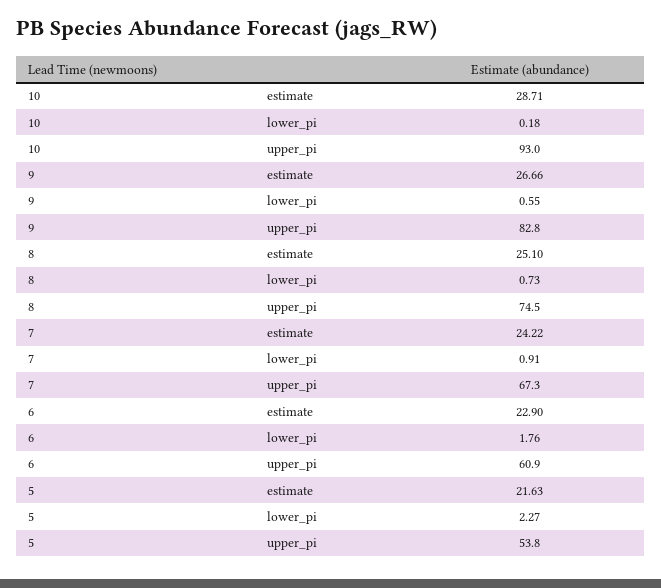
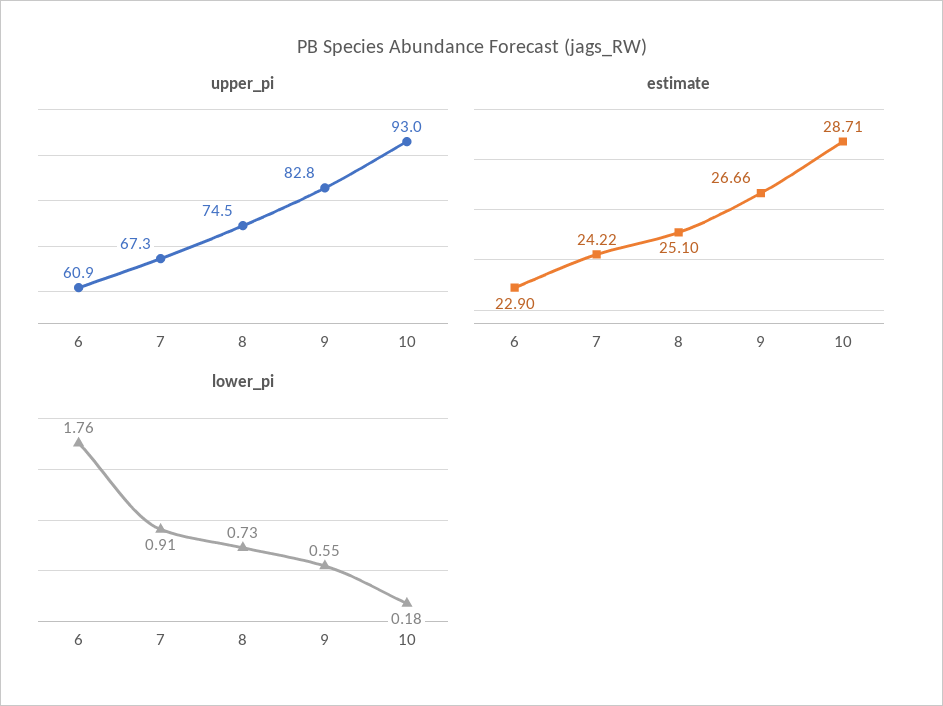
  {
    "estimate": {
      "10": 28.71,
      "9": 26.66,
      "8": 25.1,
      "7": 24.22,
-     "6": 22.9,
+     "6": 22.9
-     "5": 21.63
    },
    "lower_pi": {
      "10": 0.18,
      "9": 0.55,
      "8": 0.73,
      "7": 0.91,
-     "6": 1.76,
+     "6": 1.76
-     "5": 2.27
    },
    "upper_pi": {
      "10": 93,
      "9": 82.8,
      "8": 74.5,
      "7": 67.3,
-     "6": 60.9,
+     "6": 60.9
-     "5": 53.8
    }
  }

